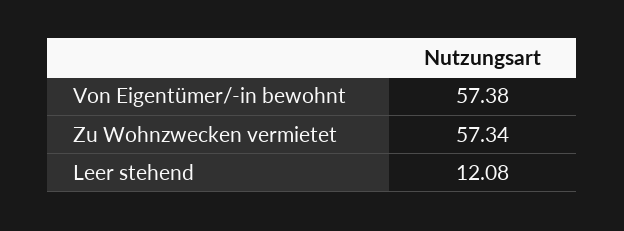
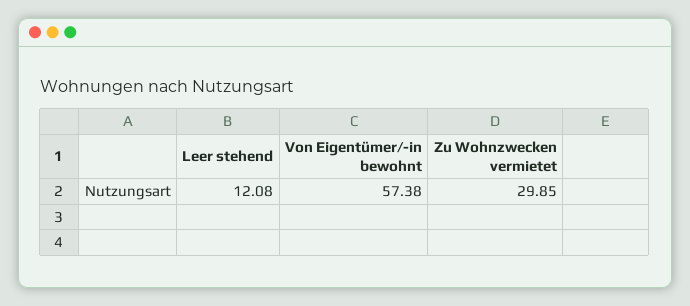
  {
    "Von Eigentümer/-in bewohnt": 57.38,
-   "Zu Wohnzwecken vermietet": 57.34,
+   "Zu Wohnzwecken vermietet": 29.85,
    "Leer stehend": 12.08
  }

